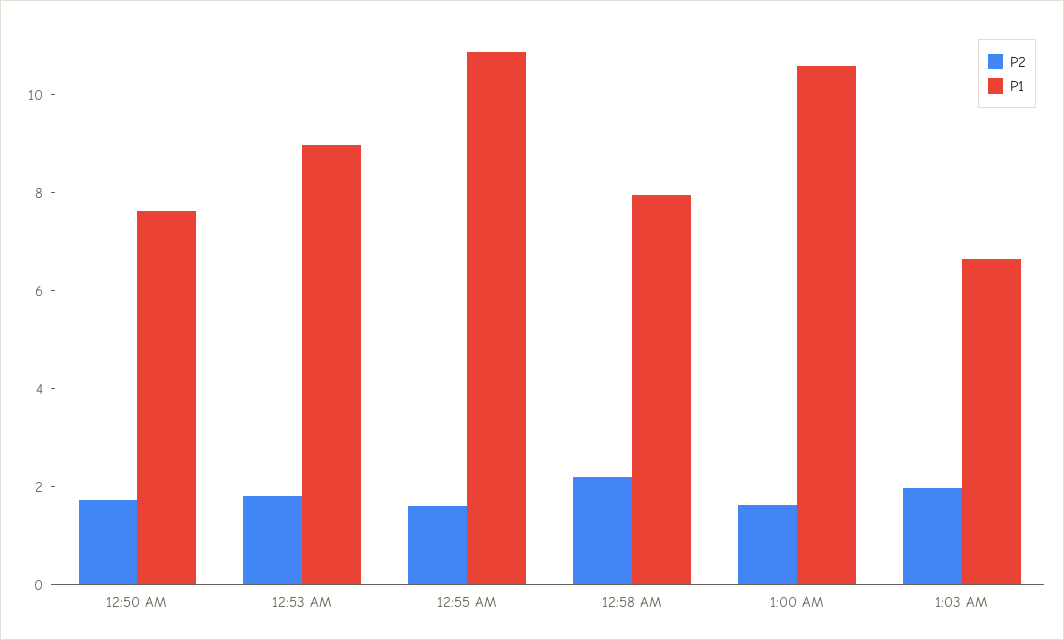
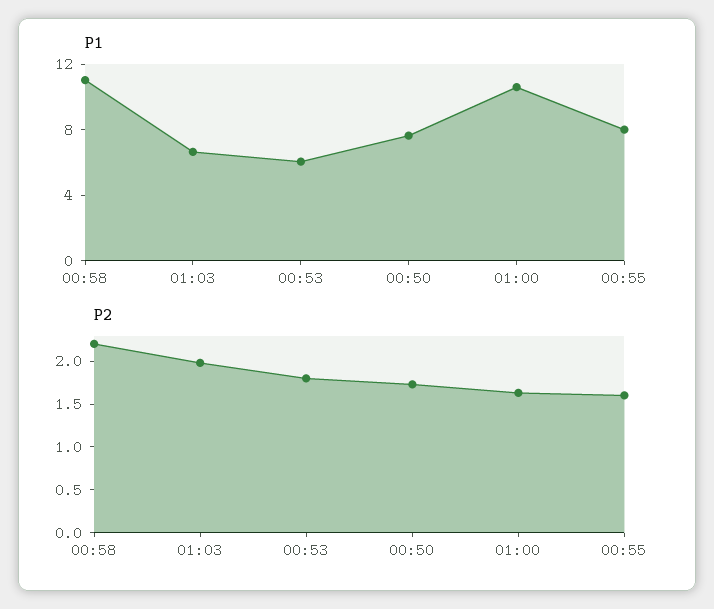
  {
    "P2": {
      "12:50 AM": 1.7,
      "12:53 AM": 1.8,
      "12:55 AM": 1.6,
      "12:58 AM": 2.2,
      "1:00 AM": 1.6,
      "1:03 AM": 2
    },
    "P1": {
      "12:50 AM": 7.5,
-     "12:53 AM": 9,
+     "12:53 AM": 6,
-     "12:55 AM": 11,
+     "12:55 AM": 8,
-     "12:58 AM": 8,
+     "12:58 AM": 11,
      "1:00 AM": 10.5,
      "1:03 AM": 6.5
    }
  }

